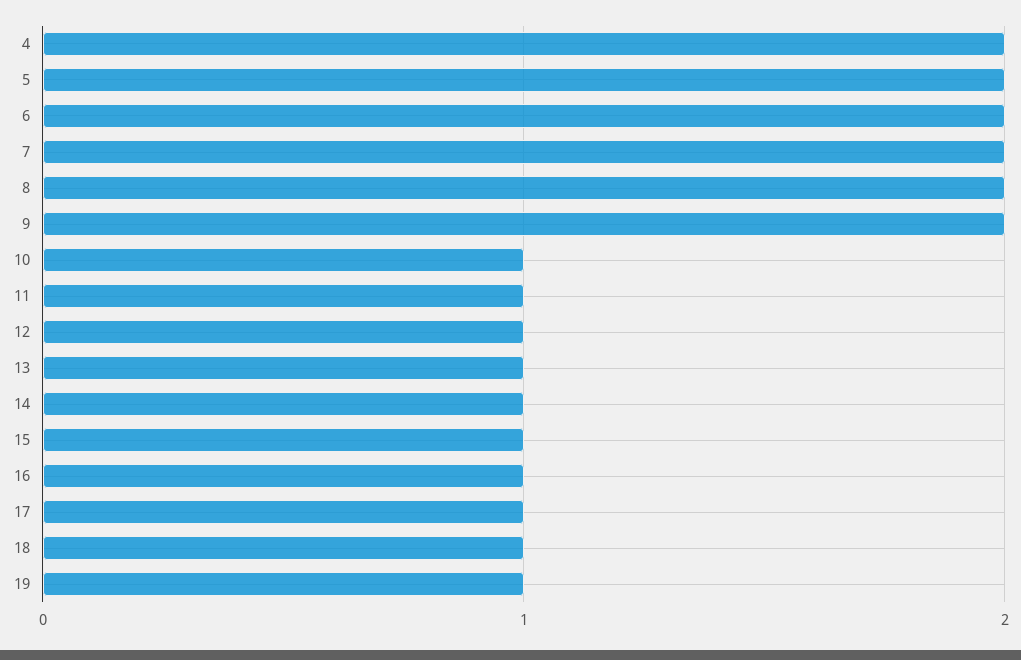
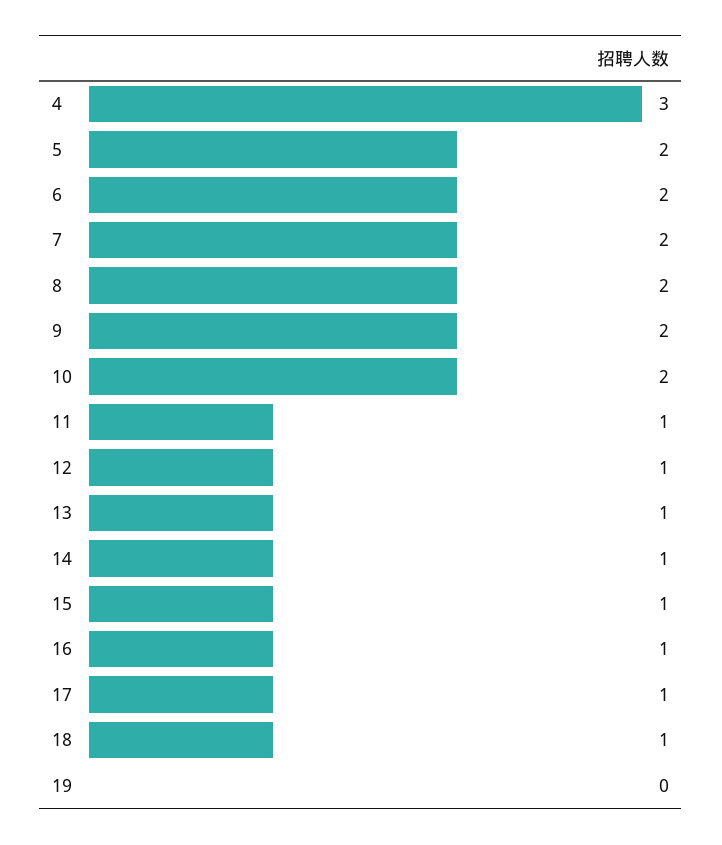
  {
-   "4": 2,
+   "4": 3,
    "5": 2,
    "6": 2,
    "7": 2,
    "8": 2,
    "9": 2,
-   "10": 1,
+   "10": 2,
    "11": 1,
    "12": 1,
    "13": 1,
    "14": 1,
    "15": 1,
    "16": 1,
    "17": 1,
    "18": 1,
-   "19": 1
+   "19": 0
  }

